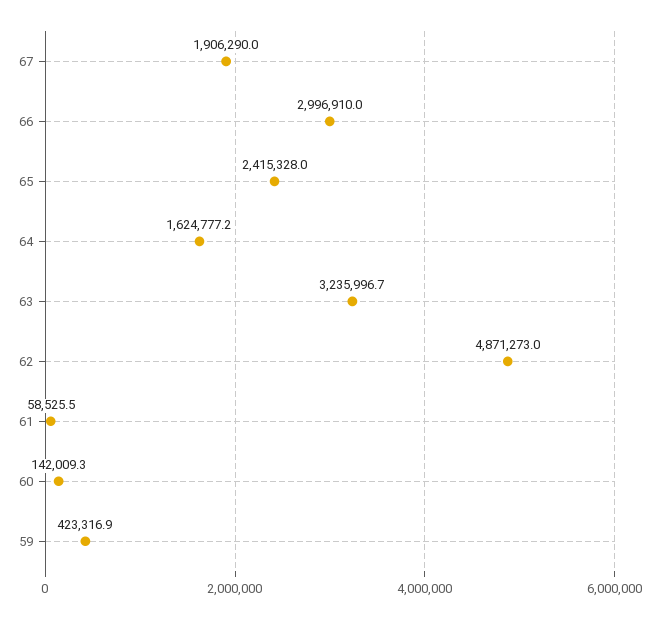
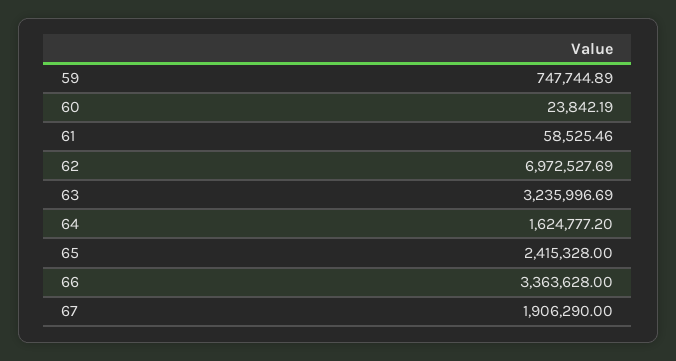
  {
    "67": 1906290,
-   "66": 2996910,
+   "66": 3363628,
    "65": 2415328,
    "64": 1624777.2,
    "63": 3235996.69,
-   "62": 4871273,
+   "62": 6972527.69,
    "61": 58525.46,
-   "60": 142009.3,
+   "60": 23842.19,
-   "59": 423316.9
+   "59": 747744.89
  }

